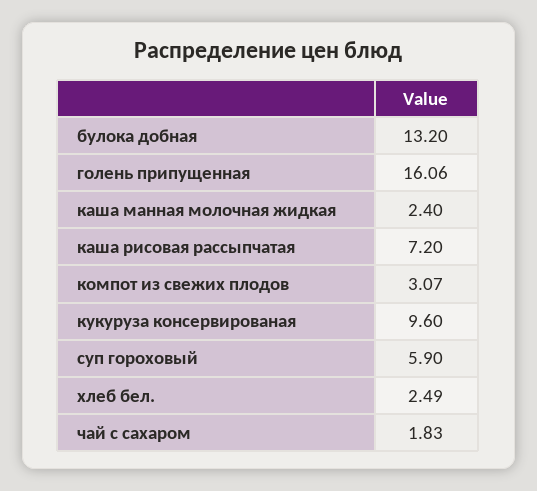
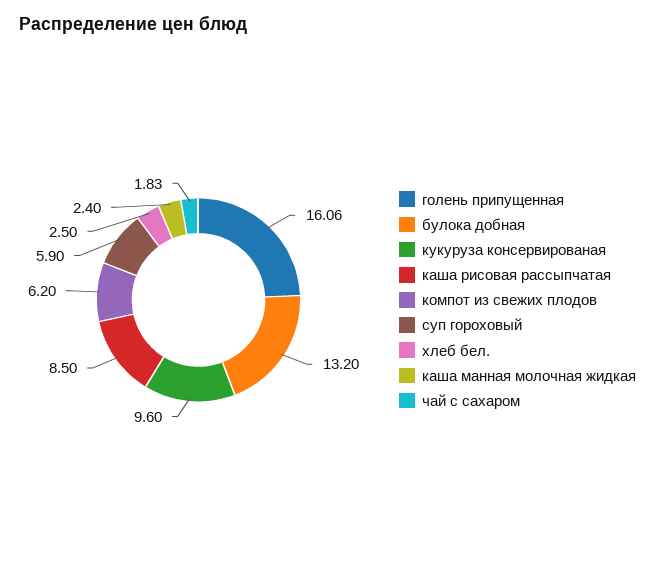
  {
    "булока добная": 13.2,
    "голень припущенная": 16.06,
    "каша манная молочная жидкая": 2.4,
-   "каша рисовая рассыпчатая": 7.2,
+   "каша рисовая рассыпчатая": 8.5,
-   "компот из свежих плодов": 3.07,
+   "компот из свежих плодов": 6.2,
    "кукуруза консервированая": 9.6,
    "суп гороховый": 5.9,
-   "хлеб бел.": 2.49,
+   "хлеб бел.": 2.5,
    "чай с сахаром": 1.83
  }

